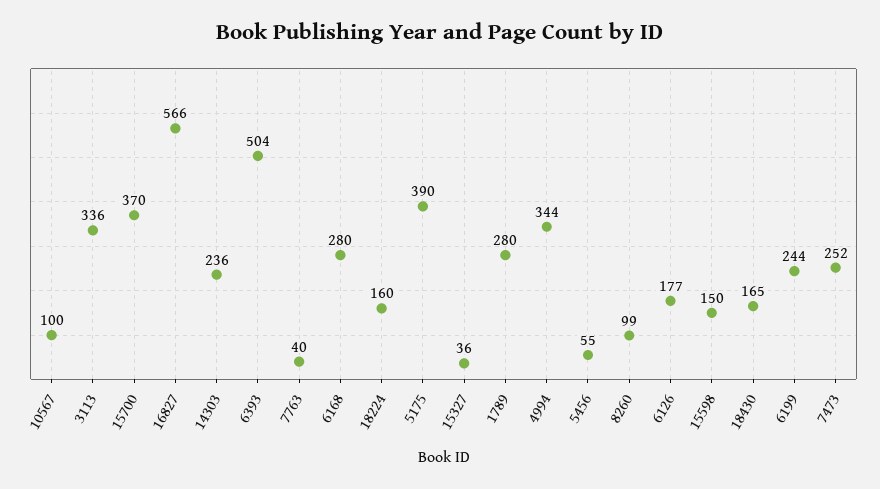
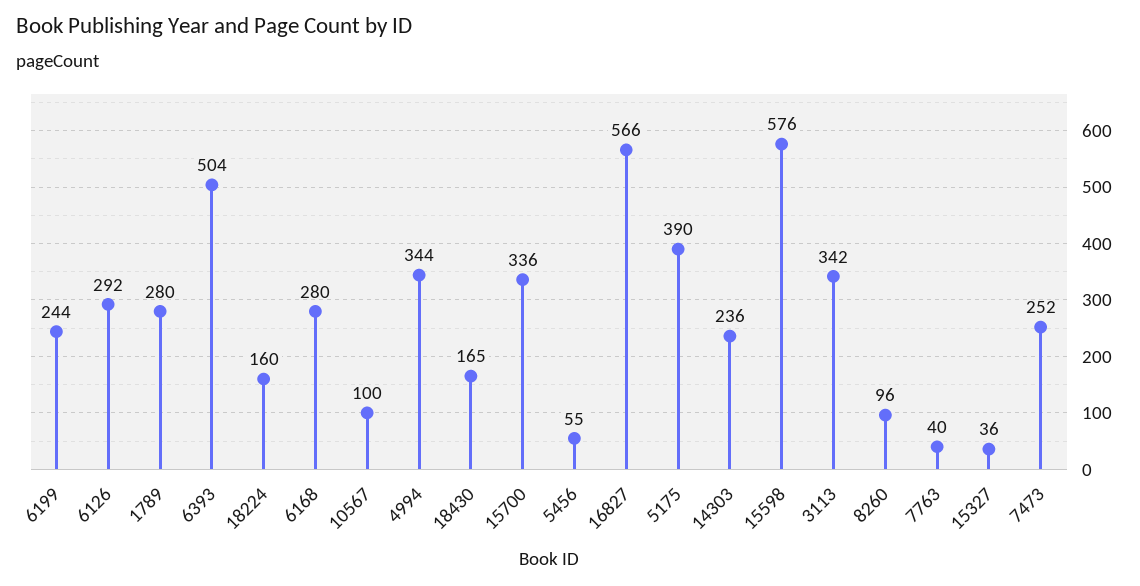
  {
    "10567": 100,
-   "3113": 336,
+   "3113": 342,
-   "15700": 370,
+   "15700": 336,
    "16827": 566,
    "14303": 236,
    "6393": 504,
    "7763": 40,
    "6168": 280,
    "18224": 160,
    "5175": 390,
    "15327": 36,
    "1789": 280,
    "4994": 344,
    "5456": 55,
-   "8260": 99,
+   "8260": 96,
-   "6126": 177,
+   "6126": 292,
-   "15598": 150,
+   "15598": 576,
    "18430": 165,
    "6199": 244,
    "7473": 252
  }

